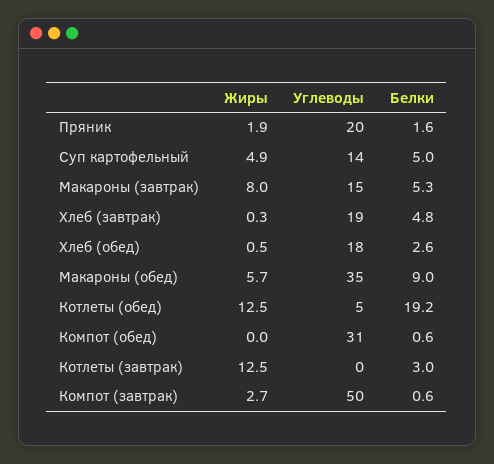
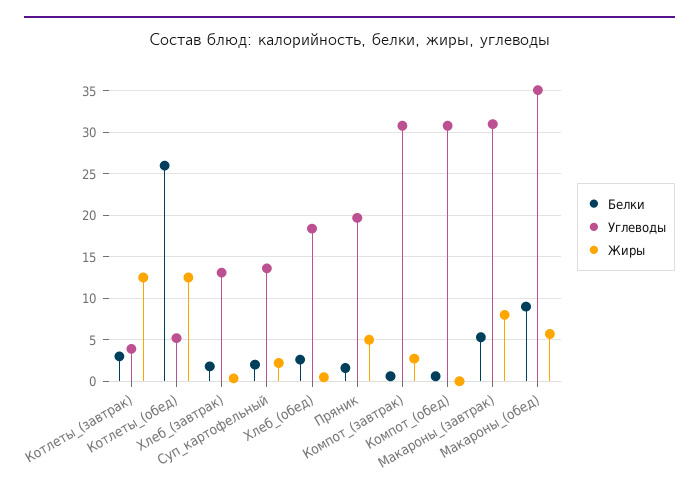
  {
    "Жиры": {
-     "Пряник": 1.9,
+     "Пряник": 5,
-     "Суп картофельный": 4.9,
+     "Суп картофельный": 2,
      "Макароны (завтрак)": 8,
      "Хлеб (завтрак)": 0.3,
      "Хлеб (обед)": 0.5,
      "Макароны (обед)": 5.7,
      "Котлеты (обед)": 12.5,
      "Компот (обед)": 0,
      "Котлеты (завтрак)": 12.5,
      "Компот (завтрак)": 2.7
    },
    "Углеводы": {
      "Пряник": 20,
      "Суп картофельный": 14,
-     "Макароны (завтрак)": 15,
+     "Макароны (завтрак)": 31,
-     "Хлеб (завтрак)": 19,
+     "Хлеб (завтрак)": 13,
      "Хлеб (обед)": 18,
      "Макароны (обед)": 35,
      "Котлеты (обед)": 5,
      "Компот (обед)": 31,
-     "Котлеты (завтрак)": 0,
+     "Котлеты (завтрак)": 4,
-     "Компот (завтрак)": 50
+     "Компот (завтрак)": 31
    },
    "Белки": {
      "Пряник": 1.6,
-     "Суп картофельный": 5,
+     "Суп картофельный": 2,
      "Макароны (завтрак)": 5.3,
-     "Хлеб (завтрак)": 4.8,
+     "Хлеб (завтрак)": 2,
      "Хлеб (обед)": 2.6,
      "Макароны (обед)": 9,
-     "Котлеты (обед)": 19.2,
+     "Котлеты (обед)": 26,
      "Компот (обед)": 0.6,
      "Котлеты (завтрак)": 3,
      "Компот (завтрак)": 0.6
    }
  }

